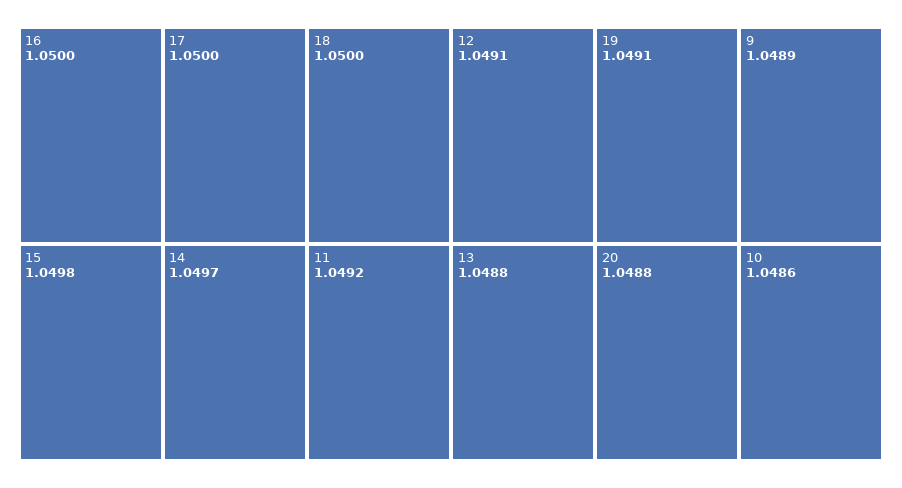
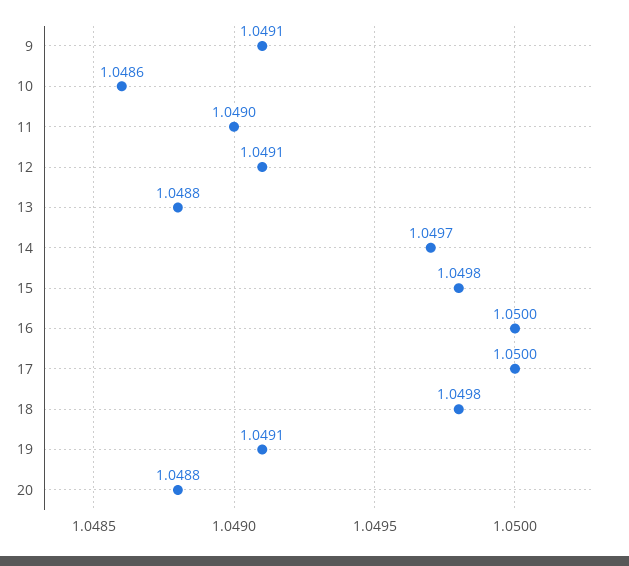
  {
    "16": 1.05,
    "17": 1.05,
-   "18": 1.05,
+   "18": 1.0498,
    "15": 1.0498,
    "14": 1.0497,
-   "11": 1.0492,
+   "11": 1.049,
    "12": 1.0491,
    "19": 1.0491,
-   "9": 1.0489,
+   "9": 1.0491,
    "13": 1.0488,
    "20": 1.0488,
    "10": 1.0486
  }

